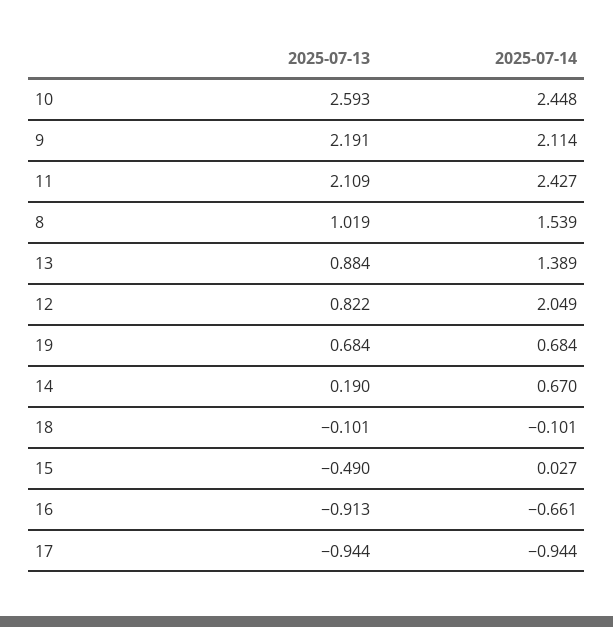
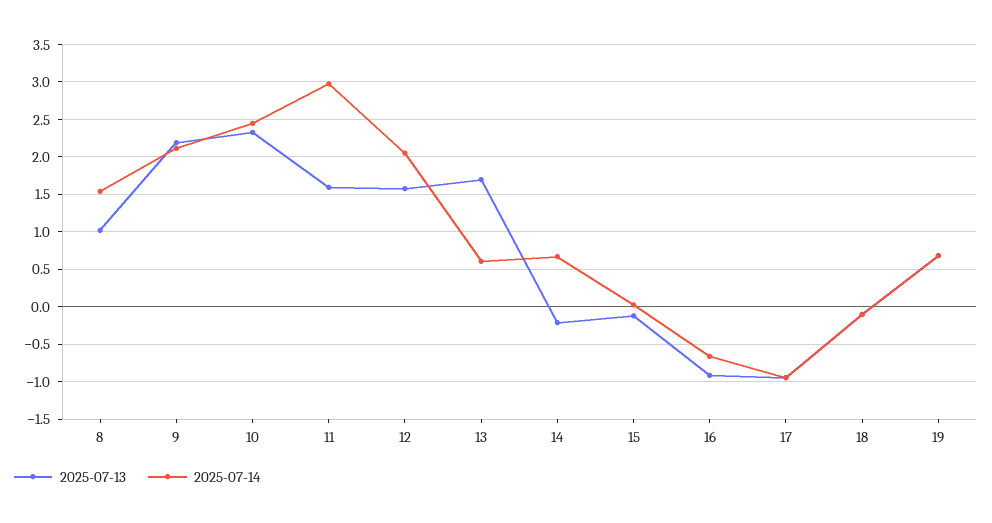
  {
    "2025-07-13": {
-     "10": 2.593,
+     "10": 2.3,
      "9": 2.191,
-     "11": 2.109,
+     "11": 1.6,
      "8": 1.019,
-     "13": 0.884,
+     "13": 1.7,
-     "12": 0.822,
+     "12": 1.6,
      "19": 0.684,
-     "14": 0.19,
+     "14": -0.2,
      "18": -0.101,
-     "15": -0.49,
+     "15": -0.1,
      "16": -0.913,
      "17": -0.944
    },
    "2025-07-14": {
      "10": 2.448,
      "9": 2.114,
-     "11": 2.427,
+     "11": 3,
      "8": 1.539,
-     "13": 1.389,
+     "13": 0.6,
      "12": 2.049,
      "19": 0.684,
      "14": 0.67,
      "18": -0.101,
      "15": 0.027,
      "16": -0.661,
      "17": -0.944
    }
  }

